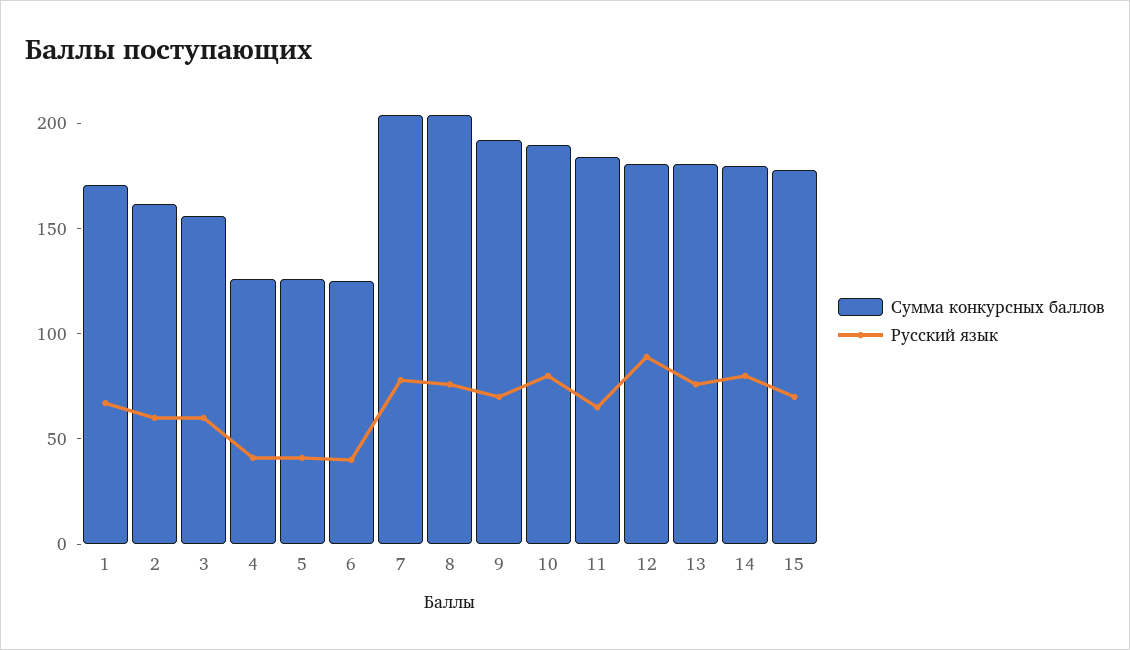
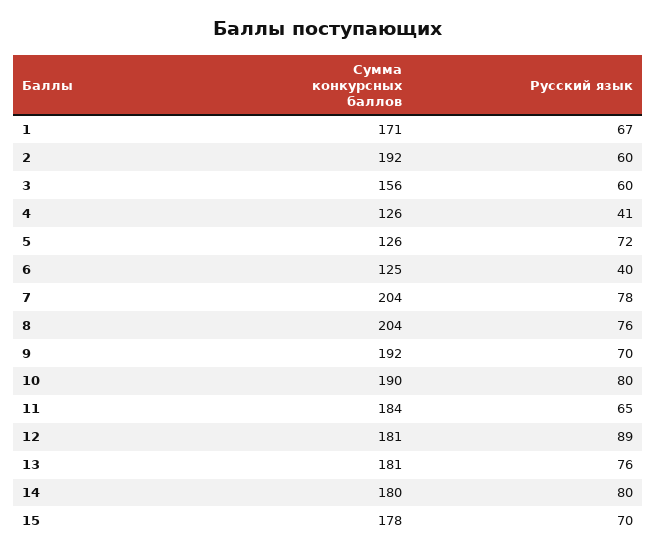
  {
    "Сумма конкурсных баллов": {
      "1": 171,
-     "2": 160,
+     "2": 192,
      "3": 156,
      "4": 126,
      "5": 126,
      "6": 125,
      "7": 204,
      "8": 204,
      "9": 192,
      "10": 190,
      "11": 184,
      "12": 181,
      "13": 181,
      "14": 180,
      "15": 178
    },
    "Русский язык": {
      "1": 67,
      "2": 60,
      "3": 60,
      "4": 41,
-     "5": 40,
+     "5": 72,
      "6": 40,
      "7": 78,
      "8": 76,
      "9": 70,
      "10": 80,
      "11": 65,
      "12": 89,
      "13": 76,
      "14": 80,
      "15": 70
    }
  }

